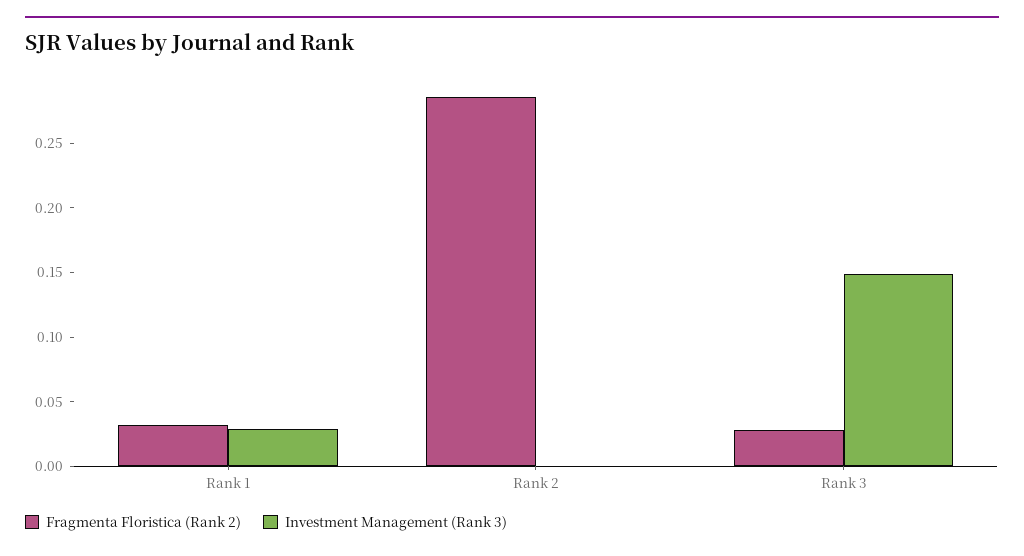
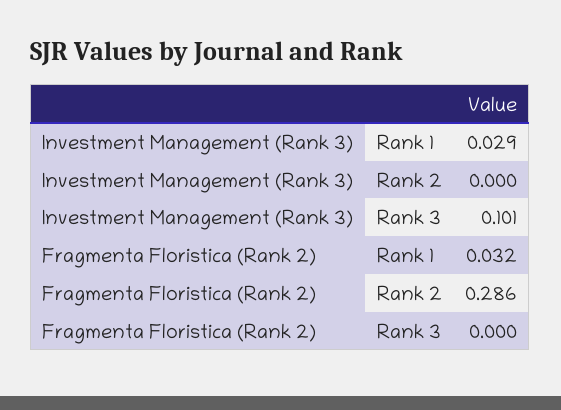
  {
    "Fragmenta Floristica (Rank 2)": {
      "Rank 1": 0.032,
      "Rank 2": 0.286,
-     "Rank 3": 0.03
+     "Rank 3": 0
    },
    "Investment Management (Rank 3)": {
      "Rank 1": 0.029,
      "Rank 2": 0,
-     "Rank 3": 0.15
+     "Rank 3": 0.101
    }
  }

